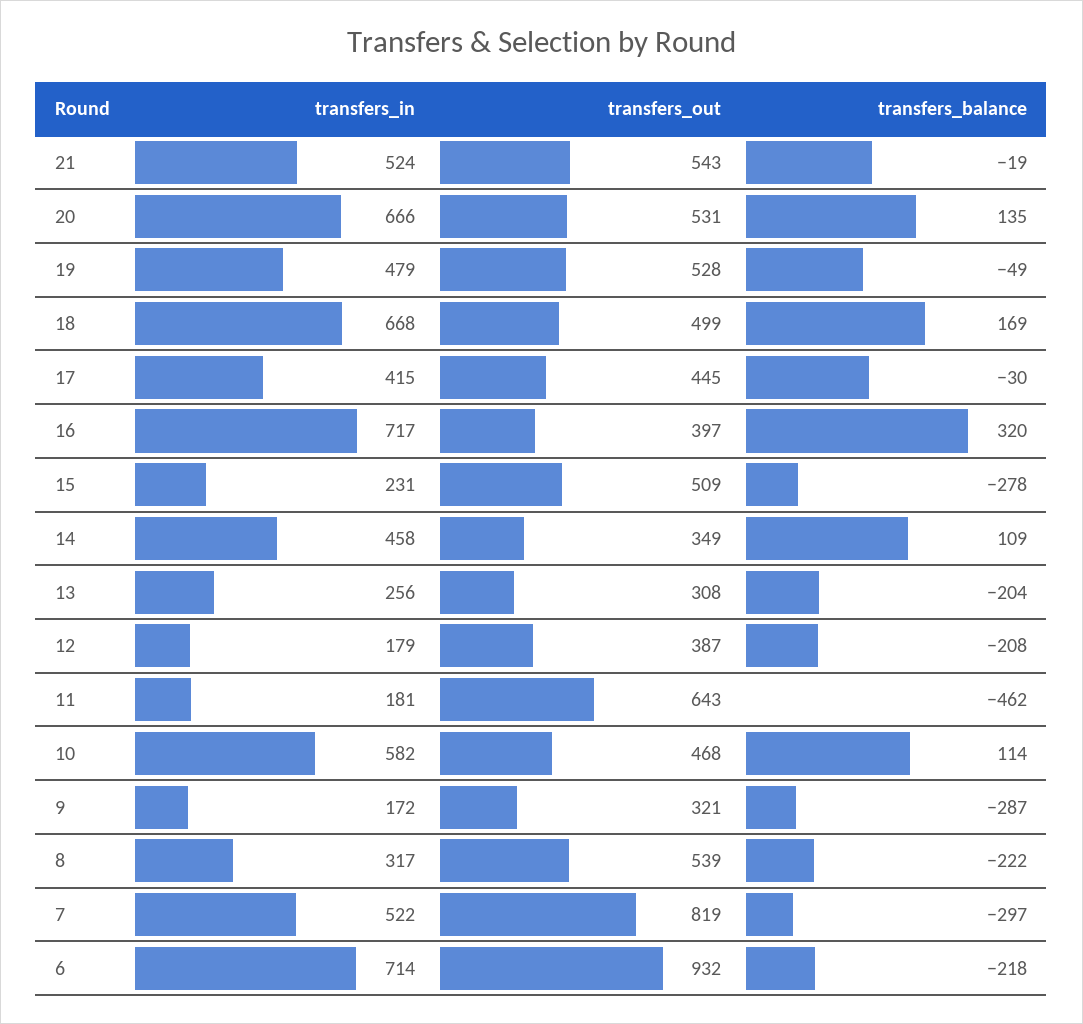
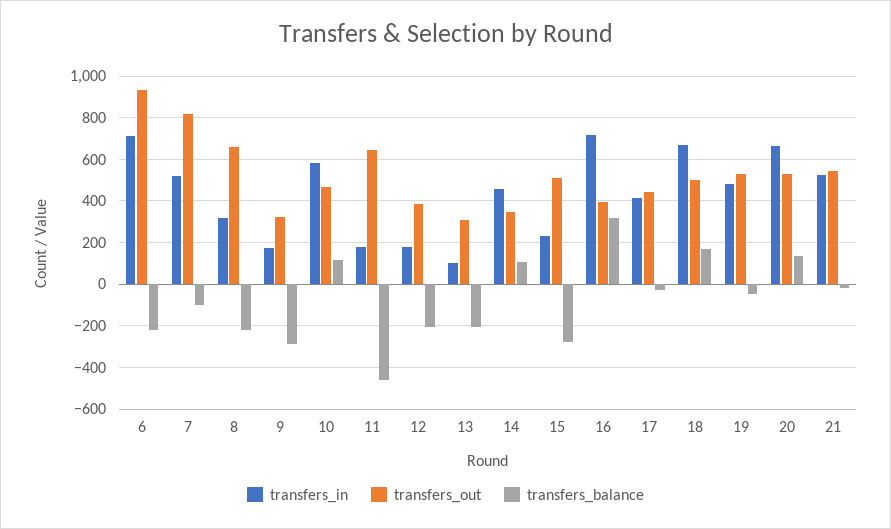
  {
    "transfers_in": {
      "21": 524,
      "20": 666,
      "19": 479,
      "18": 668,
      "17": 415,
      "16": 717,
      "15": 231,
      "14": 458,
-     "13": 256,
+     "13": 100,
      "12": 179,
      "11": 181,
      "10": 582,
      "9": 172,
      "8": 317,
      "7": 522,
      "6": 714
    },
    "transfers_out": {
      "21": 543,
      "20": 531,
      "19": 528,
      "18": 499,
      "17": 445,
      "16": 397,
      "15": 509,
      "14": 349,
      "13": 308,
      "12": 387,
      "11": 643,
      "10": 468,
      "9": 321,
-     "8": 539,
+     "8": 650,
      "7": 819,
      "6": 932
    },
    "transfers_balance": {
      "21": -19,
      "20": 135,
      "19": -49,
      "18": 169,
      "17": -30,
      "16": 320,
      "15": -278,
      "14": 109,
      "13": -204,
      "12": -208,
      "11": -462,
      "10": 114,
      "9": -287,
      "8": -222,
-     "7": -297,
+     "7": -100,
      "6": -218
    }
  }

